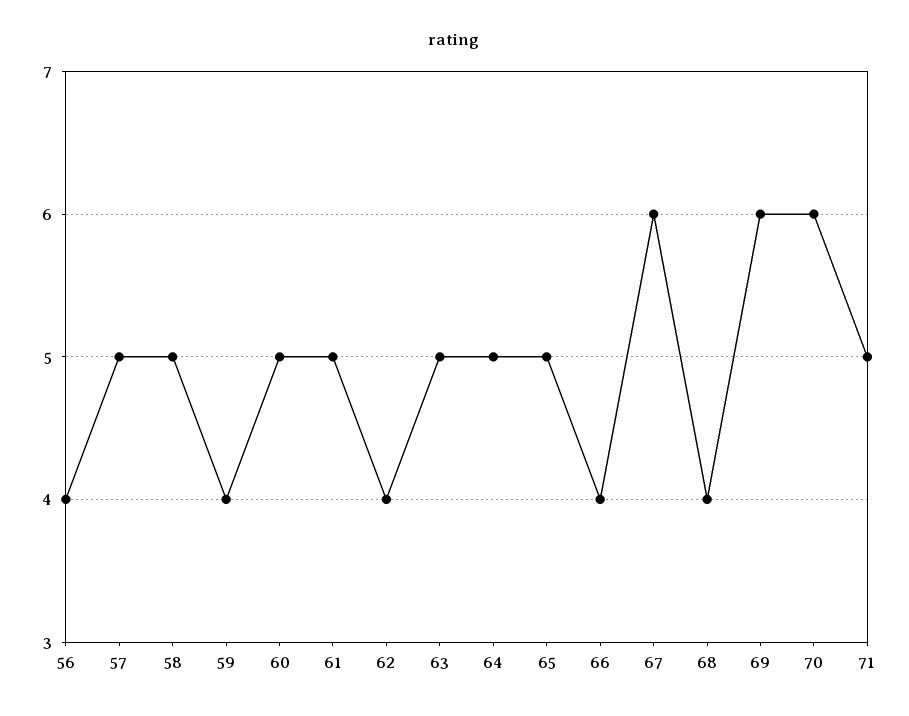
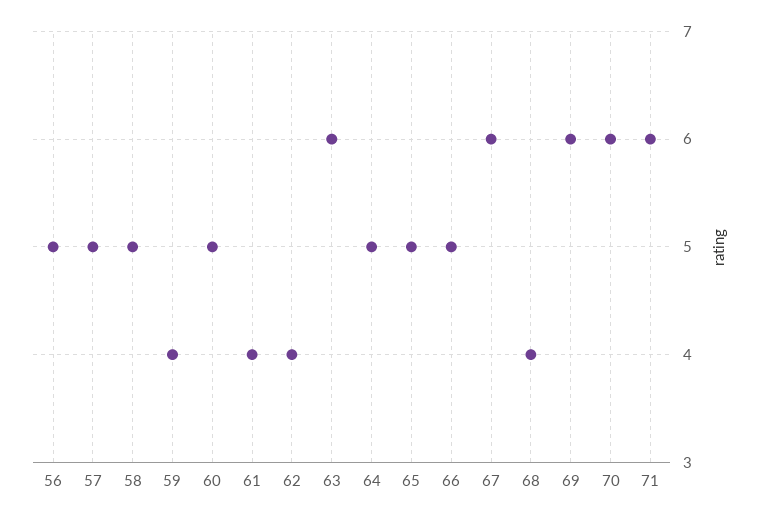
  {
-   "56": 4,
+   "56": 5,
    "57": 5,
    "58": 5,
    "59": 4,
    "60": 5,
-   "61": 5,
+   "61": 4,
    "62": 4,
-   "63": 5,
+   "63": 6,
    "64": 5,
    "65": 5,
-   "66": 4,
+   "66": 5,
    "67": 6,
    "68": 4,
    "69": 6,
    "70": 6,
-   "71": 5
+   "71": 6
  }

